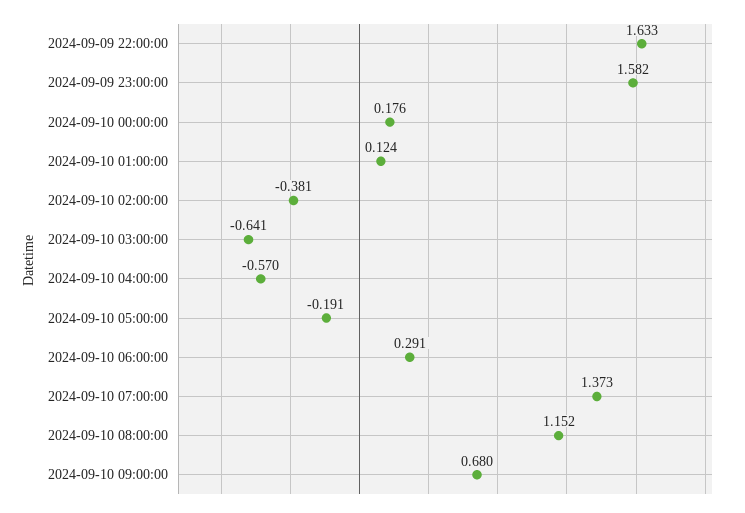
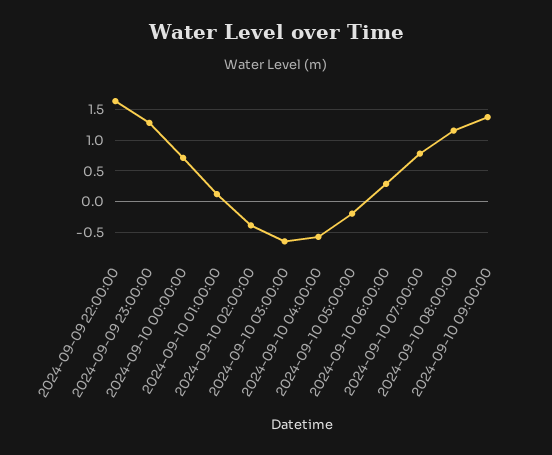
  {
    "2024-09-09 22:00:00": 1.633,
-   "2024-09-09 23:00:00": 1.582,
+   "2024-09-09 23:00:00": 1.3,
-   "2024-09-10 00:00:00": 0.176,
+   "2024-09-10 00:00:00": 0.7,
    "2024-09-10 01:00:00": 0.124,
    "2024-09-10 02:00:00": -0.381,
    "2024-09-10 03:00:00": -0.641,
    "2024-09-10 04:00:00": -0.57,
    "2024-09-10 05:00:00": -0.191,
    "2024-09-10 06:00:00": 0.291,
-   "2024-09-10 07:00:00": 1.373,
+   "2024-09-10 07:00:00": 0.8,
    "2024-09-10 08:00:00": 1.152,
-   "2024-09-10 09:00:00": 0.68
+   "2024-09-10 09:00:00": 1.4
  }

